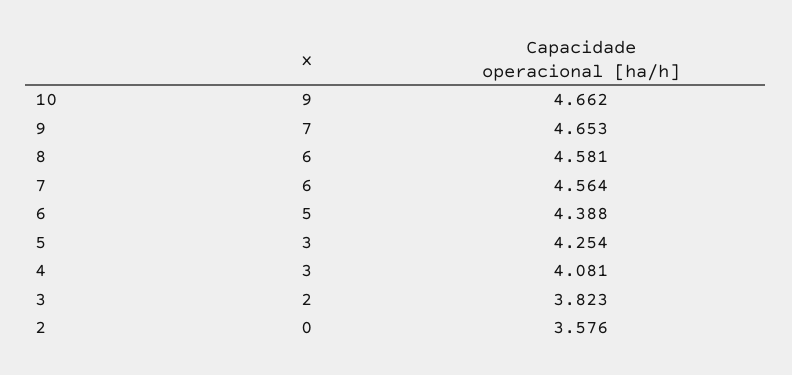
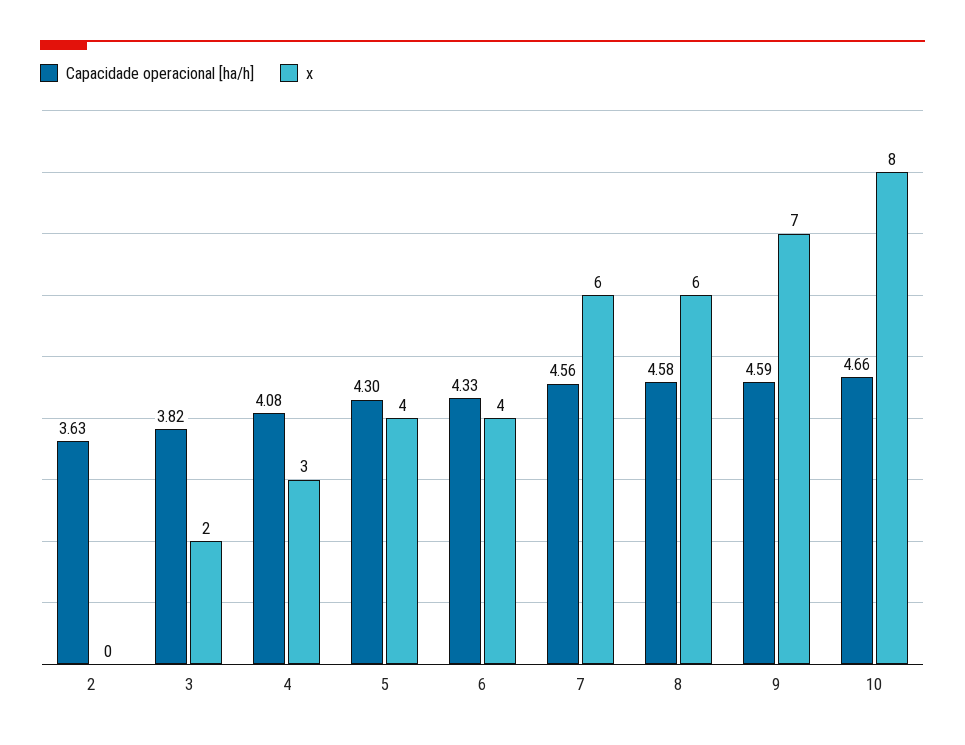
  {
    "x": {
-     "10": 9,
+     "10": 8,
      "9": 7,
      "8": 6,
      "7": 6,
-     "6": 5,
+     "6": 4,
-     "5": 3,
+     "5": 4,
      "4": 3,
      "3": 2,
      "2": 0
    },
    "Capacidade operacional [ha/h]": {
      "10": 4.662,
-     "9": 4.653,
+     "9": 4.59,
      "8": 4.581,
      "7": 4.564,
-     "6": 4.388,
+     "6": 4.33,
-     "5": 4.254,
+     "5": 4.3,
      "4": 4.081,
      "3": 3.823,
-     "2": 3.576
+     "2": 3.63
    }
  }

